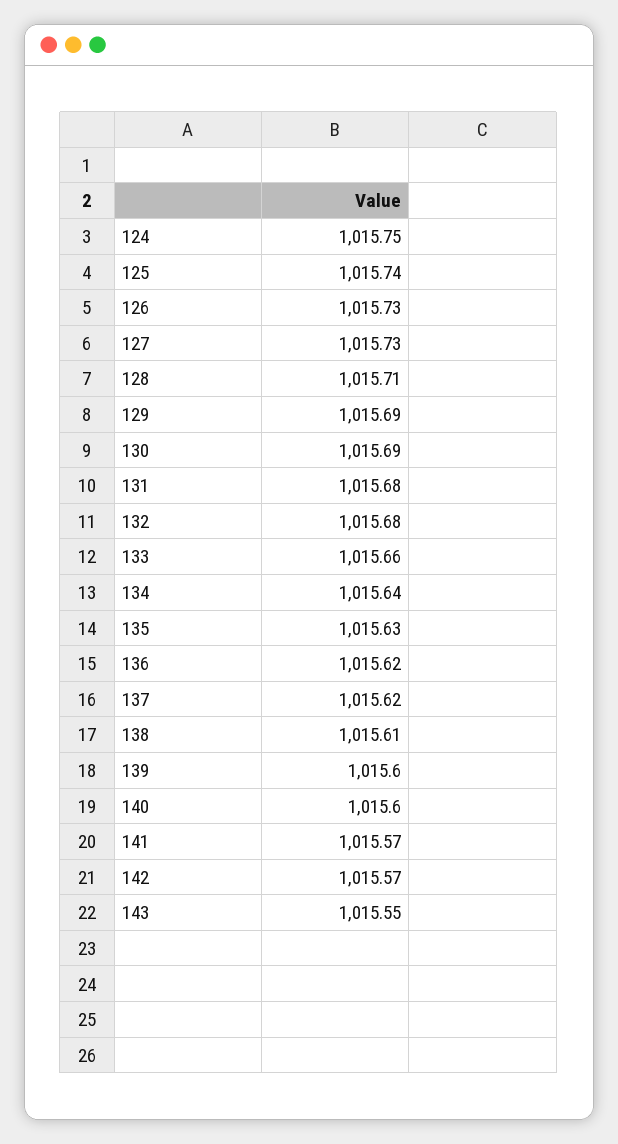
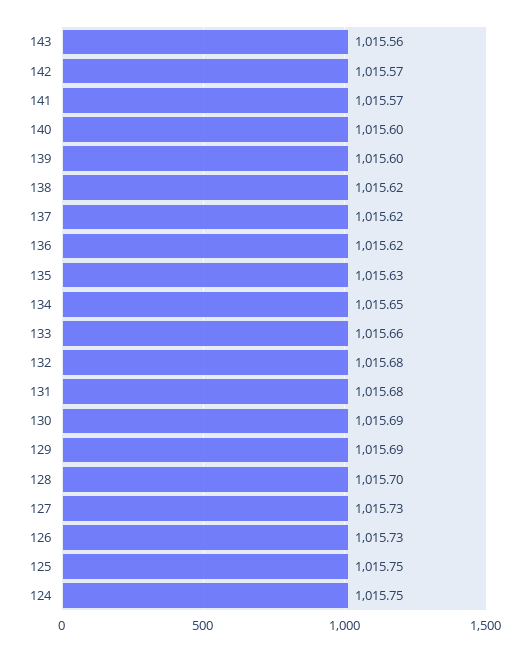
  {
    "124": 1015.75,
-   "125": 1015.74,
+   "125": 1015.75,
    "126": 1015.73,
    "127": 1015.73,
-   "128": 1015.71,
+   "128": 1015.7,
    "129": 1015.69,
    "130": 1015.69,
    "131": 1015.68,
    "132": 1015.68,
    "133": 1015.66,
-   "134": 1015.64,
+   "134": 1015.65,
    "135": 1015.63,
    "136": 1015.62,
    "137": 1015.62,
-   "138": 1015.61,
+   "138": 1015.62,
    "139": 1015.6,
    "140": 1015.6,
    "141": 1015.57,
    "142": 1015.57,
-   "143": 1015.55
+   "143": 1015.56
  }

